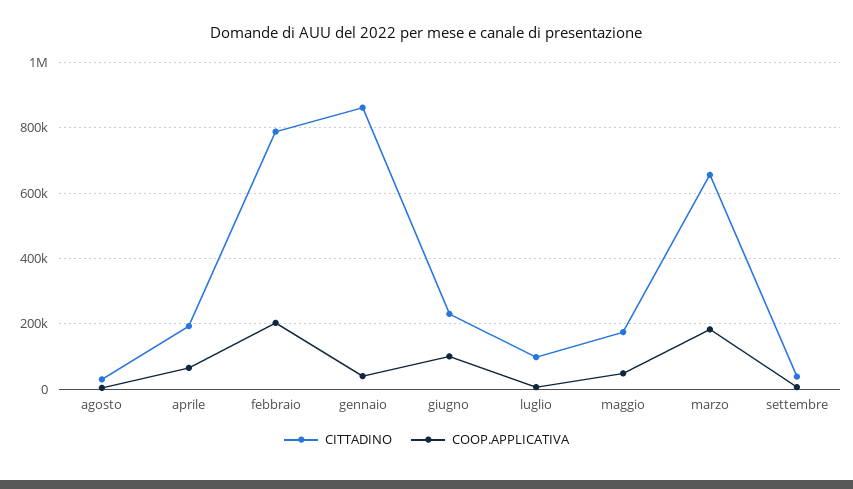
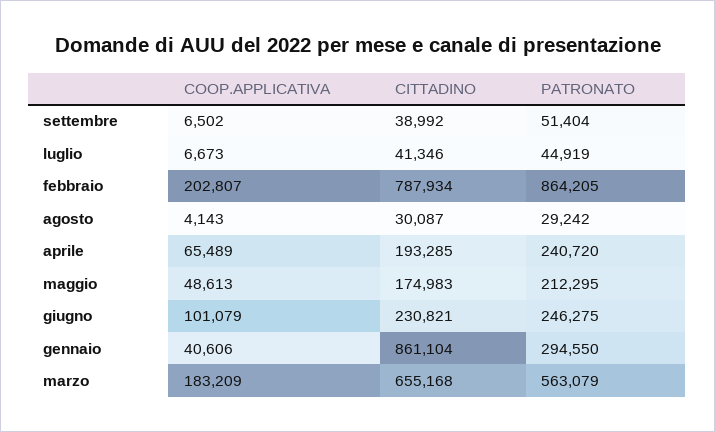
  {
    "CITTADINO": {
      "agosto": 30087,
      "aprile": 193285,
      "febbraio": 787934,
      "gennaio": 861104,
      "giugno": 230821,
-     "luglio": 100000,
+     "luglio": 41346,
      "maggio": 174983,
      "marzo": 655168,
      "settembre": 38992
    },
    "COOP.APPLICATIVA": {
      "agosto": 4143,
      "aprile": 65489,
      "febbraio": 202807,
      "gennaio": 40606,
      "giugno": 101079,
      "luglio": 6673,
      "maggio": 48613,
      "marzo": 183209,
      "settembre": 6502
-   }
+   },
+   "PATRONATO": {
+     "settembre": 51404,
+     "luglio": 44919,
+     "febbraio": 864205,
+     "agosto": 29242,
+     "aprile": 240720,
+     "maggio": 212295,
+     "giugno": 246275,
+     "gennaio": 294550,
+     "marzo": 563079
+   }
  }

